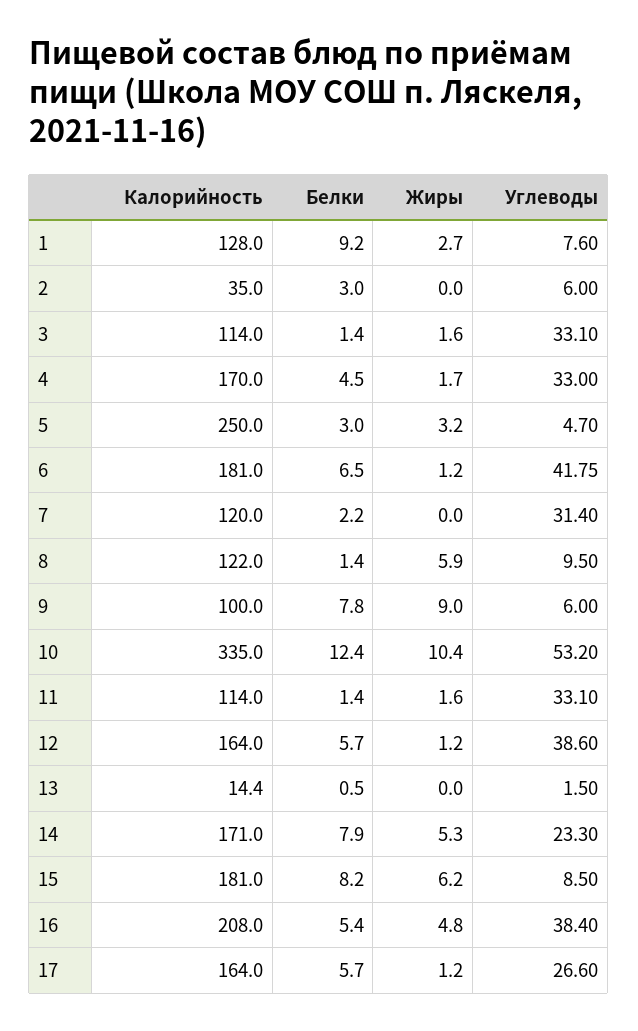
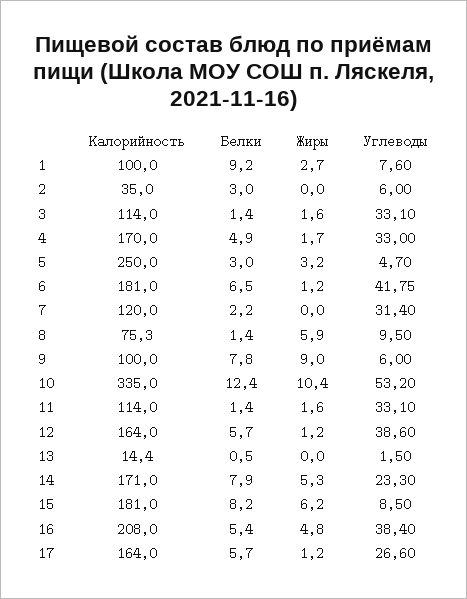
  {
    "Калорийность": {
-     "1": 128,
+     "1": 100,
      "2": 35,
      "3": 114,
      "4": 170,
      "5": 250,
      "6": 181,
      "7": 120,
-     "8": 122,
+     "8": 75.3,
      "9": 100,
      "10": 335,
      "11": 114,
      "12": 164,
      "13": 14.4,
      "14": 171,
      "15": 181,
      "16": 208,
      "17": 164
    },
    "Белки": {
      "1": 9.2,
      "2": 3,
      "3": 1.4,
-     "4": 4.5,
+     "4": 4.9,
      "5": 3,
      "6": 6.5,
      "7": 2.2,
      "8": 1.4,
      "9": 7.8,
      "10": 12.4,
      "11": 1.4,
      "12": 5.7,
      "13": 0.5,
      "14": 7.9,
      "15": 8.2,
      "16": 5.4,
      "17": 5.7
    },
    "Жиры": {
      "1": 2.7,
      "2": 0,
      "3": 1.6,
      "4": 1.7,
      "5": 3.2,
      "6": 1.2,
      "7": 0,
      "8": 5.9,
      "9": 9,
      "10": 10.4,
      "11": 1.6,
      "12": 1.2,
      "13": 0,
      "14": 5.3,
      "15": 6.2,
      "16": 4.8,
      "17": 1.2
    },
    "Углеводы": {
      "1": 7.6,
      "2": 6,
      "3": 33.1,
      "4": 33,
      "5": 4.7,
      "6": 41.75,
      "7": 31.4,
      "8": 9.5,
      "9": 6,
      "10": 53.2,
      "11": 33.1,
      "12": 38.6,
      "13": 1.5,
      "14": 23.3,
      "15": 8.5,
      "16": 38.4,
      "17": 26.6
    }
  }

